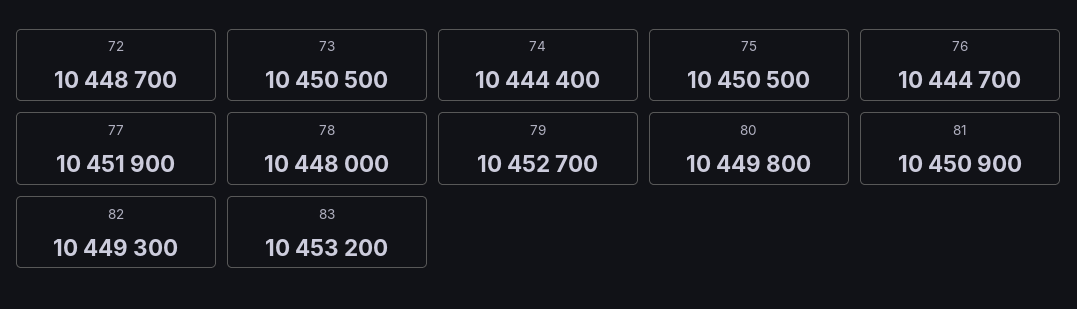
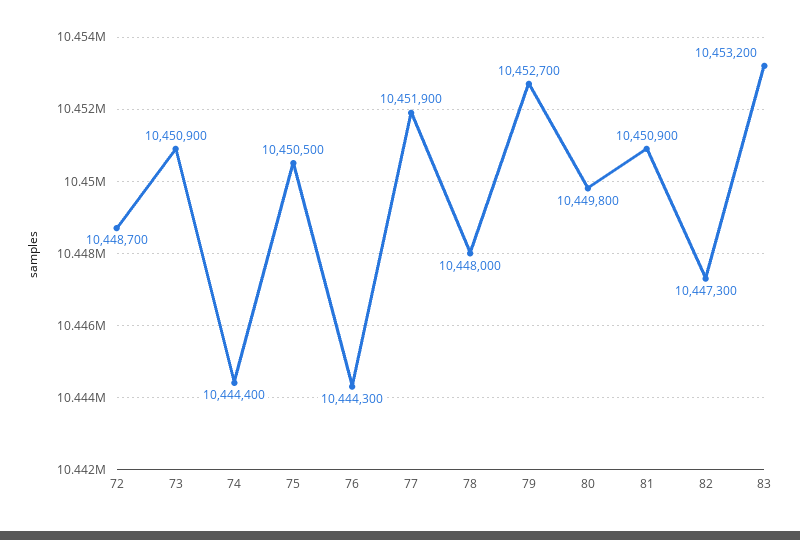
  {
    "72": 10448700,
-   "73": 10450500,
+   "73": 10450900,
    "74": 10444400,
    "75": 10450500,
-   "76": 10444700,
+   "76": 10444300,
    "77": 10451900,
    "78": 10448000,
    "79": 10452700,
    "80": 10449800,
    "81": 10450900,
-   "82": 10449300,
+   "82": 10447300,
    "83": 10453200
  }

